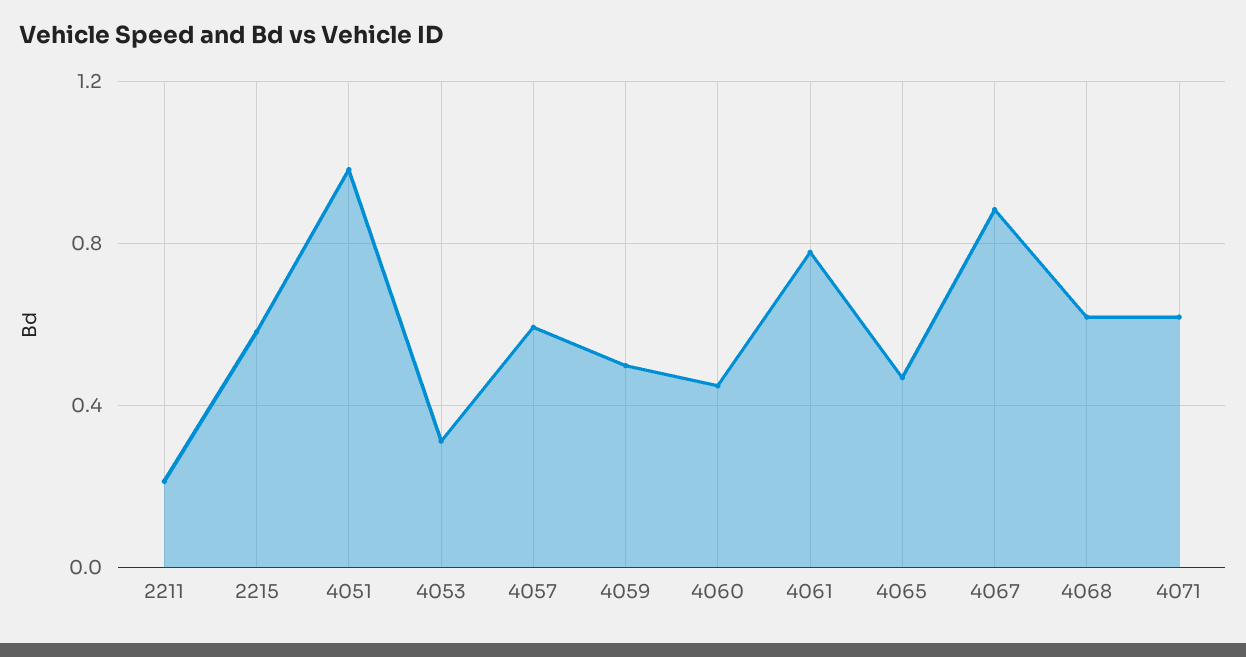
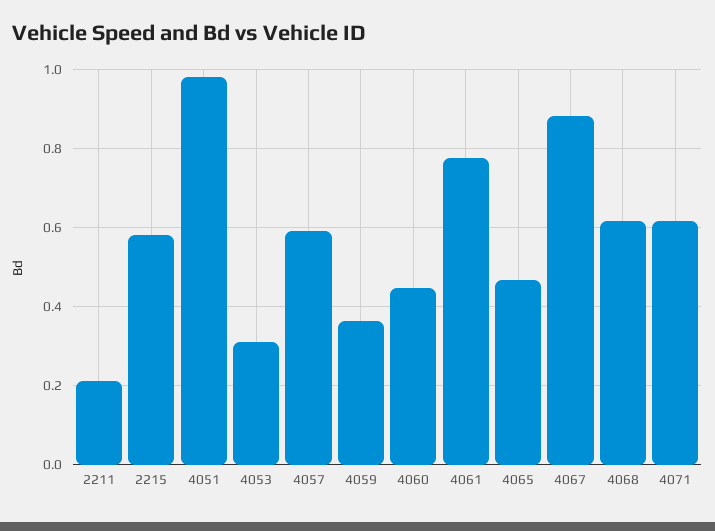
  {
    "2211": 0.22,
    "2215": 0.58,
    "4051": 0.98,
    "4053": 0.32,
    "4057": 0.6,
-   "4059": 0.5,
+   "4059": 0.36,
    "4060": 0.44,
    "4061": 0.78,
    "4065": 0.46,
    "4067": 0.88,
    "4068": 0.62,
    "4071": 0.62
  }

